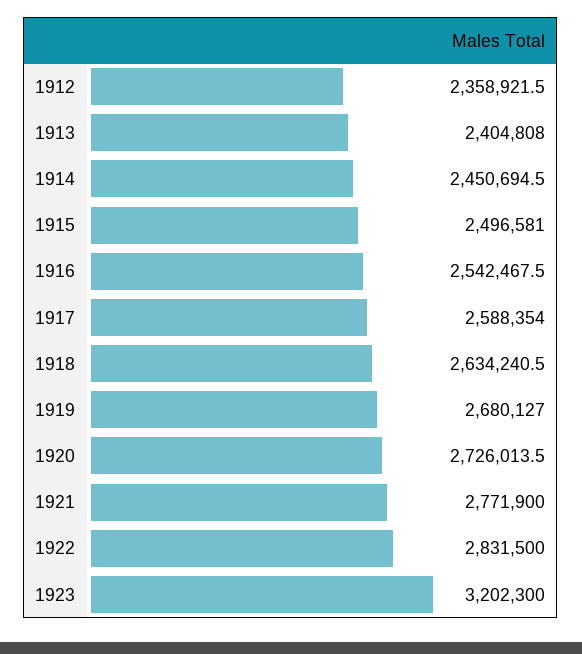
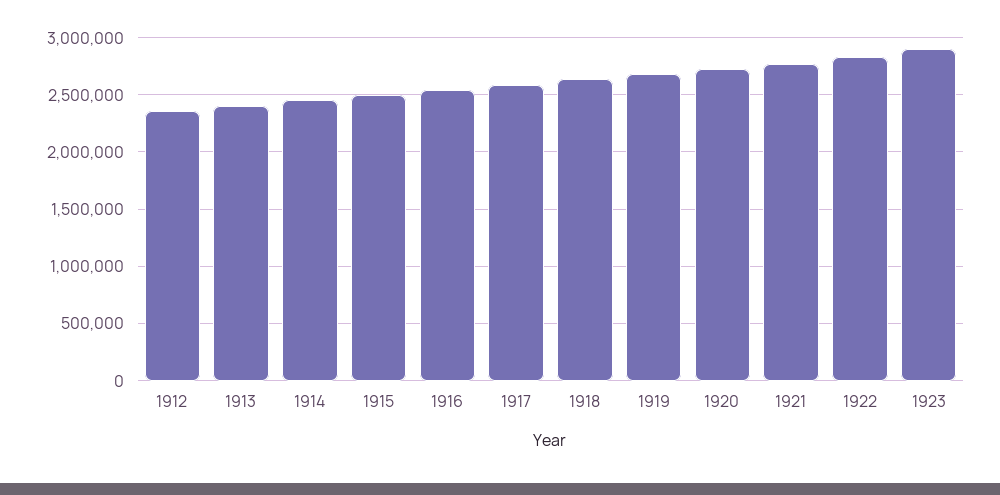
  {
    "1912": 2358921.5,
    "1913": 2404808,
    "1914": 2450694.5,
    "1915": 2496581,
    "1916": 2542467.5,
    "1917": 2588354,
    "1918": 2634240.5,
    "1919": 2680127,
    "1920": 2726013.5,
    "1921": 2771900,
    "1922": 2831500,
-   "1923": 3202300
+   "1923": 2900000
  }

